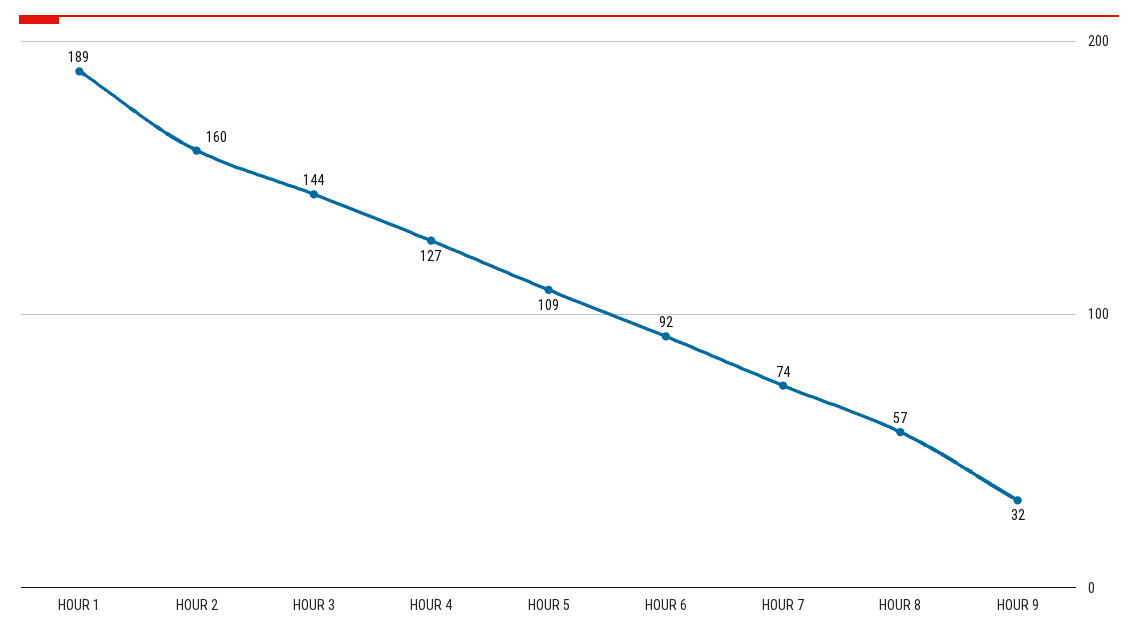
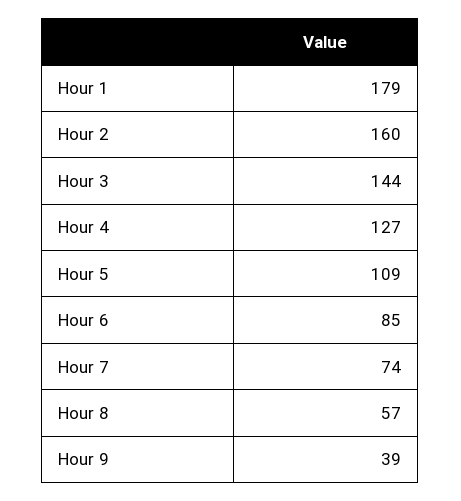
  {
-   "HOUR 1": 189,
+   "HOUR 1": 179,
    "HOUR 2": 160,
    "HOUR 3": 144,
    "HOUR 4": 127,
    "HOUR 5": 109,
-   "HOUR 6": 92,
+   "HOUR 6": 85,
    "HOUR 7": 74,
    "HOUR 8": 57,
-   "HOUR 9": 32
+   "HOUR 9": 39
  }

